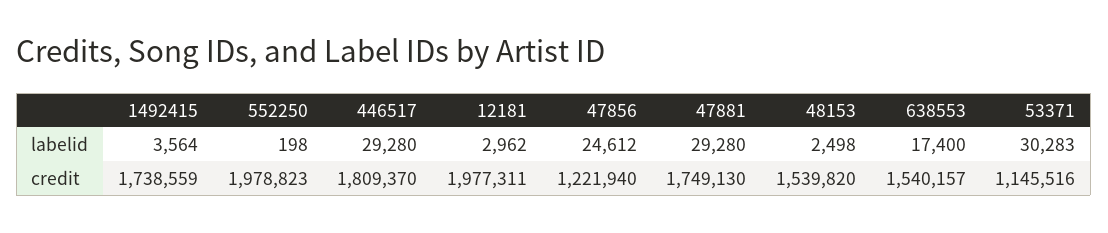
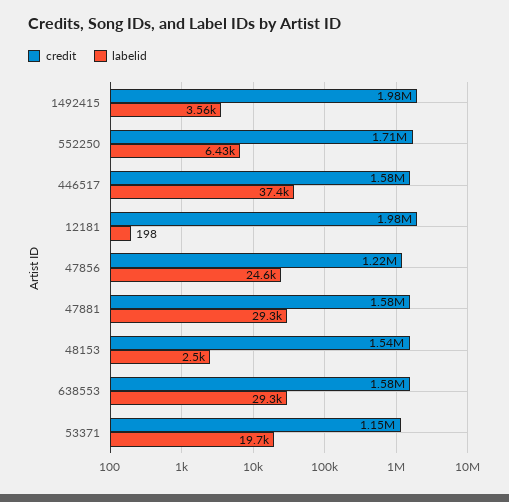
  {
    "labelid": {
      "1492415": 3564,
-     "552250": 198,
+     "552250": 6430,
-     "446517": 29280,
+     "446517": 37400,
-     "12181": 2962,
+     "12181": 198,
      "47856": 24612,
      "47881": 29280,
      "48153": 2498,
-     "638553": 17400,
+     "638553": 29300,
-     "53371": 30283
+     "53371": 19700
    },
    "credit": {
-     "1492415": 1738559,
+     "1492415": 1980000,
-     "552250": 1978823,
+     "552250": 1710000,
-     "446517": 1809370,
+     "446517": 1580000,
      "12181": 1977311,
      "47856": 1221940,
-     "47881": 1749130,
+     "47881": 1580000,
      "48153": 1539820,
-     "638553": 1540157,
+     "638553": 1580000,
      "53371": 1145516
    }
  }

